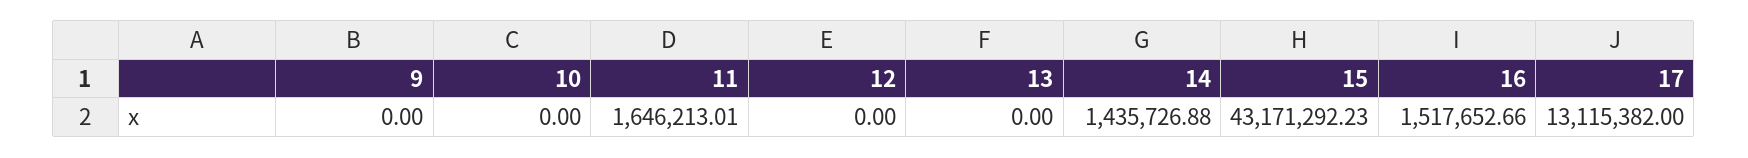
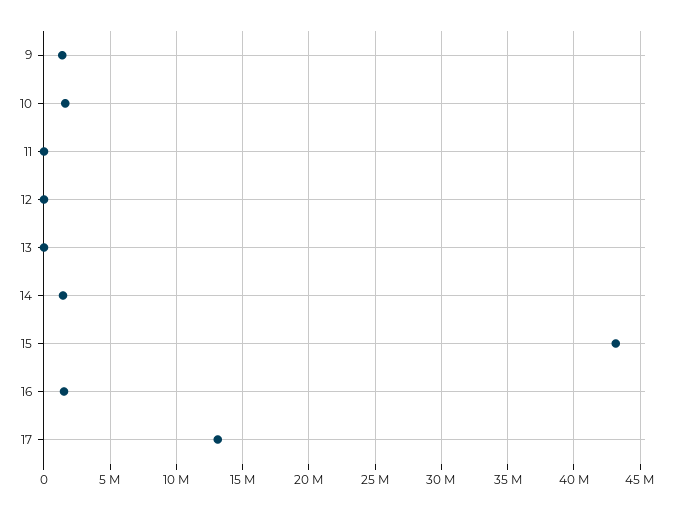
  {
-   "9": 0,
+   "9": 1500000,
-   "10": 0,
+   "10": 1500000,
-   "11": 1646213.01,
+   "11": 0,
    "12": 0,
    "13": 0,
    "14": 1435726.88,
    "15": 43171292.23,
    "16": 1517652.66,
    "17": 13115382
  }

